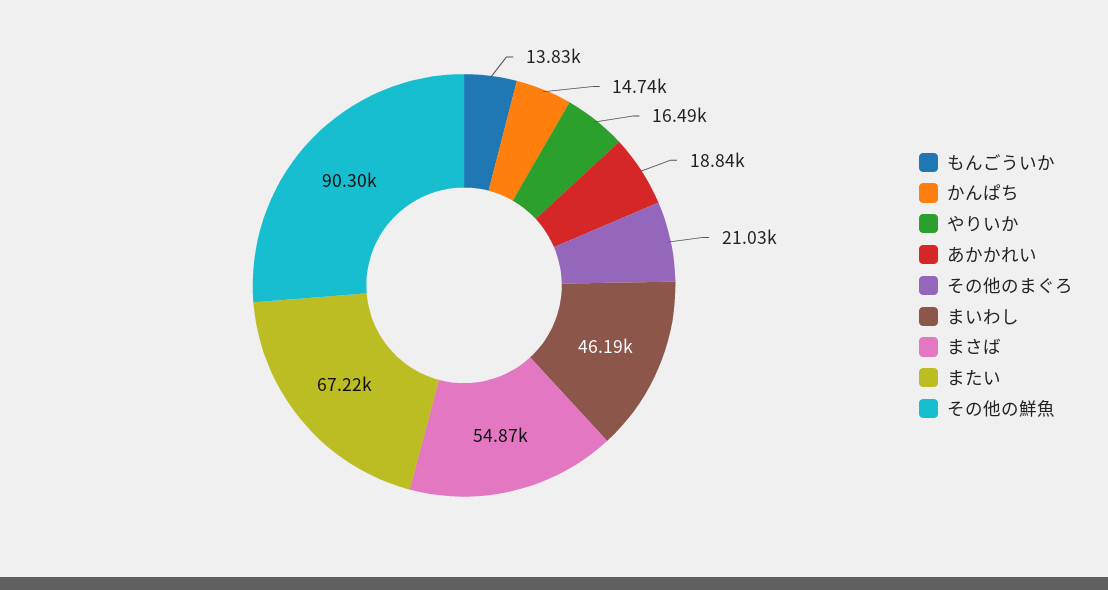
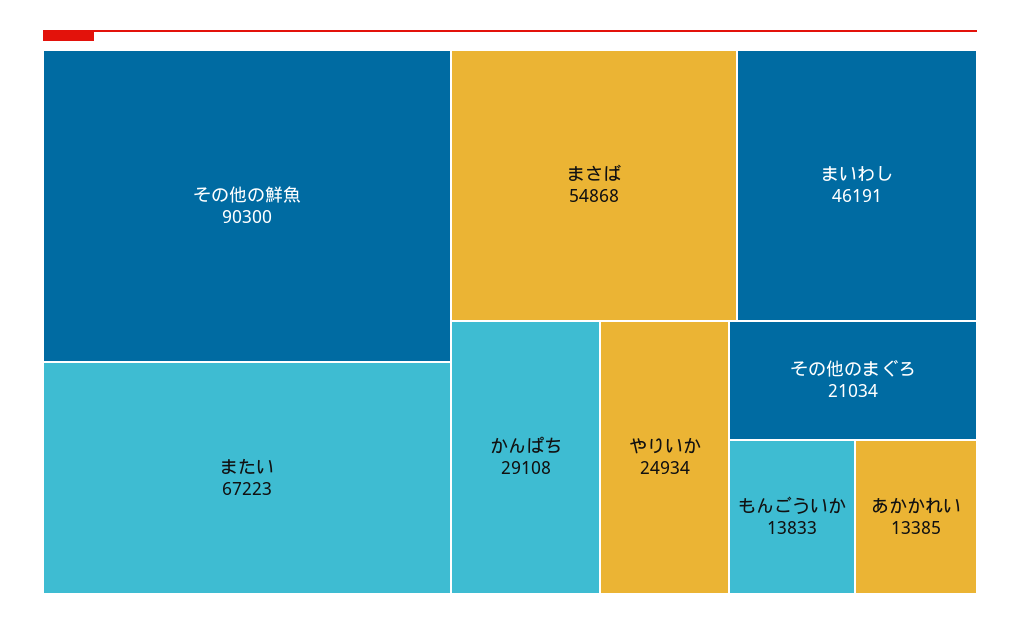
  {
    "もんごういか": 13833,
-   "かんぱち": 14740,
+   "かんぱち": 29108,
-   "やりいか": 16490,
+   "やりいか": 24934,
-   "あかかれい": 18840,
+   "あかかれい": 13385,
    "その他のまぐろ": 21034,
    "まいわし": 46191,
    "まさば": 54868,
    "またい": 67223,
    "その他の鮮魚": 90300
  }

